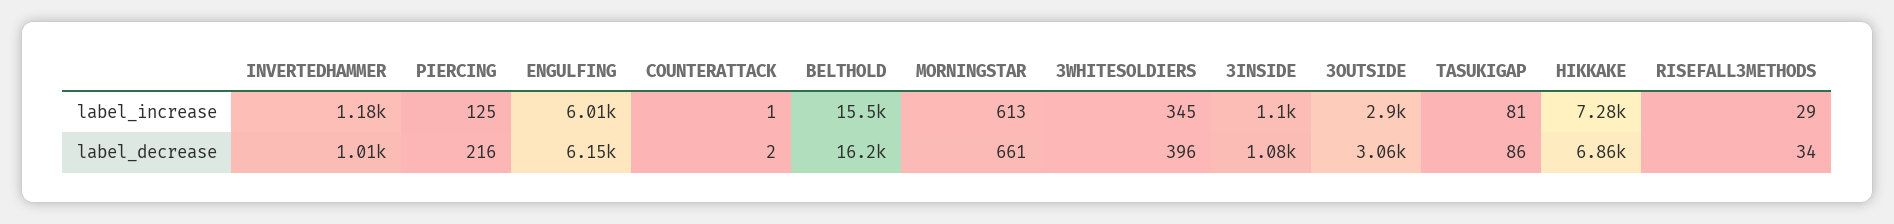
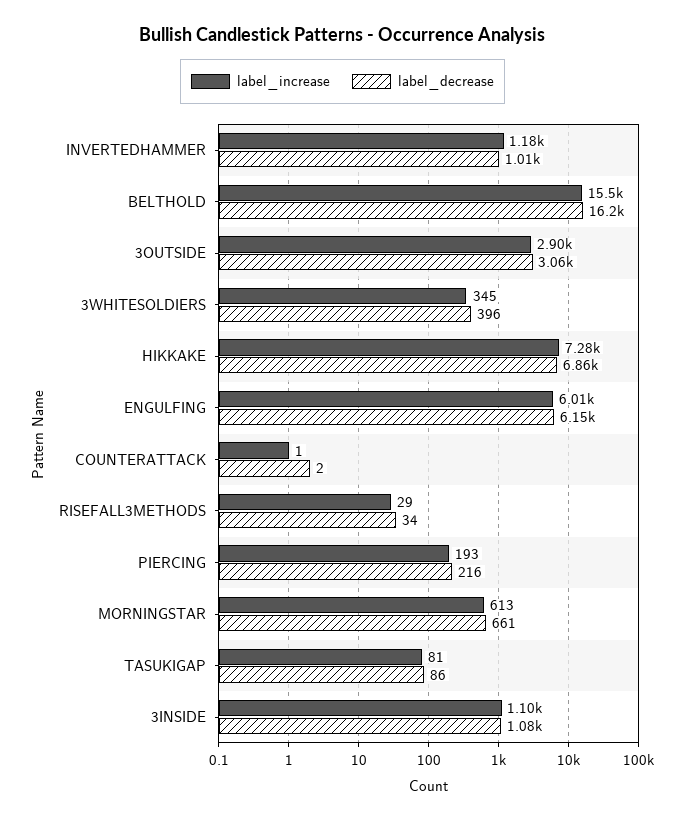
  {
    "label_increase": {
      "INVERTEDHAMMER": 1180,
-     "PIERCING": 125,
+     "PIERCING": 193,
      "ENGULFING": 6010,
      "COUNTERATTACK": 1,
      "BELTHOLD": 15500,
      "MORNINGSTAR": 613,
      "3WHITESOLDIERS": 345,
      "3INSIDE": 1100,
      "3OUTSIDE": 2900,
      "TASUKIGAP": 81,
      "HIKKAKE": 7280,
      "RISEFALL3METHODS": 29
    },
    "label_decrease": {
      "INVERTEDHAMMER": 1010,
      "PIERCING": 216,
      "ENGULFING": 6150,
      "COUNTERATTACK": 2,
      "BELTHOLD": 16200,
      "MORNINGSTAR": 661,
      "3WHITESOLDIERS": 396,
      "3INSIDE": 1080,
      "3OUTSIDE": 3060,
      "TASUKIGAP": 86,
      "HIKKAKE": 6860,
      "RISEFALL3METHODS": 34
    }
  }

